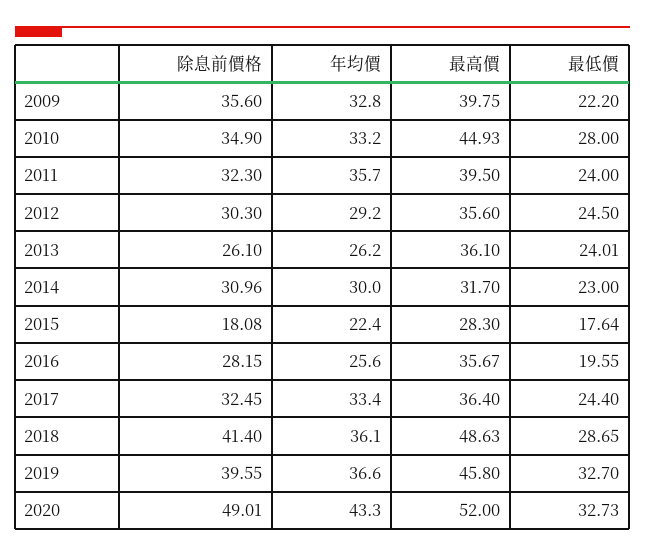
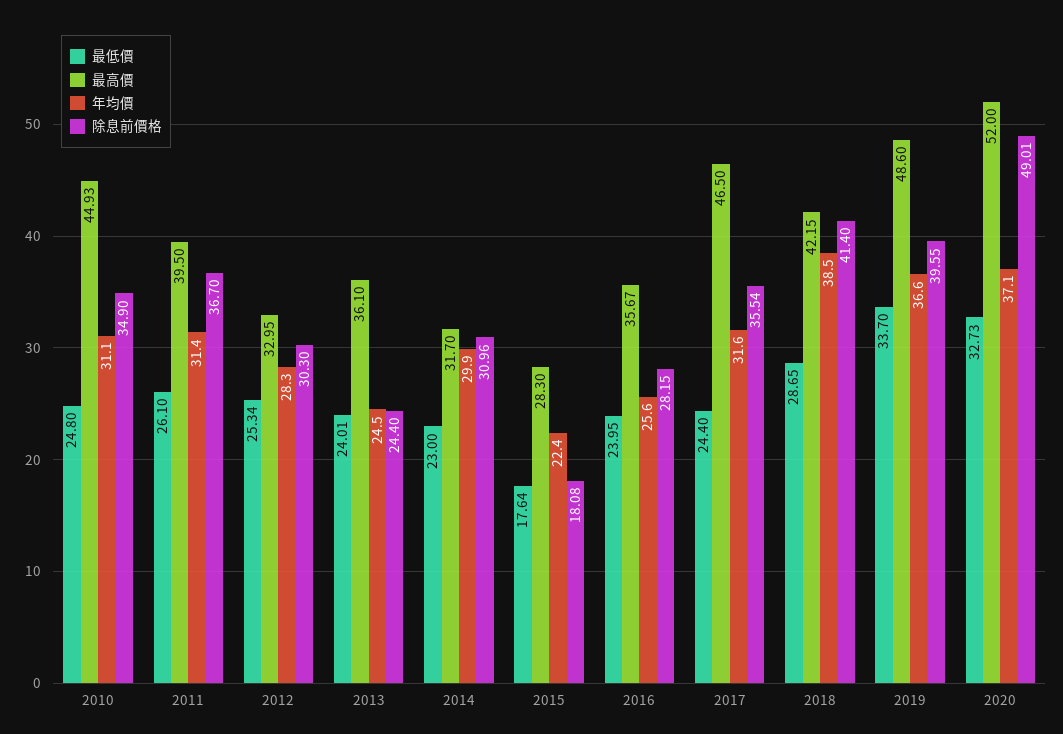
  {
    "除息前價格": {
-     "2009": 35.6,
      "2010": 34.9,
-     "2011": 32.3,
+     "2011": 36.7,
      "2012": 30.3,
-     "2013": 26.1,
+     "2013": 24.4,
      "2014": 30.96,
      "2015": 18.08,
      "2016": 28.15,
-     "2017": 32.45,
+     "2017": 35.54,
      "2018": 41.4,
      "2019": 39.55,
      "2020": 49.01
    },
    "年均價": {
-     "2009": 32.8,
-     "2010": 33.2,
+     "2010": 31.1,
-     "2011": 35.7,
+     "2011": 31.4,
-     "2012": 29.2,
+     "2012": 28.3,
-     "2013": 26.2,
+     "2013": 24.5,
-     "2014": 30,
+     "2014": 29.9,
      "2015": 22.4,
      "2016": 25.6,
-     "2017": 33.4,
+     "2017": 31.6,
-     "2018": 36.1,
+     "2018": 38.5,
      "2019": 36.6,
-     "2020": 43.3
+     "2020": 37.1
    },
    "最高價": {
-     "2009": 39.75,
      "2010": 44.93,
      "2011": 39.5,
-     "2012": 35.6,
+     "2012": 32.95,
      "2013": 36.1,
      "2014": 31.7,
      "2015": 28.3,
      "2016": 35.67,
-     "2017": 36.4,
+     "2017": 46.5,
-     "2018": 48.63,
+     "2018": 42.15,
-     "2019": 45.8,
+     "2019": 48.6,
      "2020": 52
    },
    "最低價": {
-     "2009": 22.2,
-     "2010": 28,
+     "2010": 24.8,
-     "2011": 24,
+     "2011": 26.1,
-     "2012": 24.5,
+     "2012": 25.34,
      "2013": 24.01,
      "2014": 23,
      "2015": 17.64,
-     "2016": 19.55,
+     "2016": 23.95,
      "2017": 24.4,
      "2018": 28.65,
-     "2019": 32.7,
+     "2019": 33.7,
      "2020": 32.73
    }
  }

